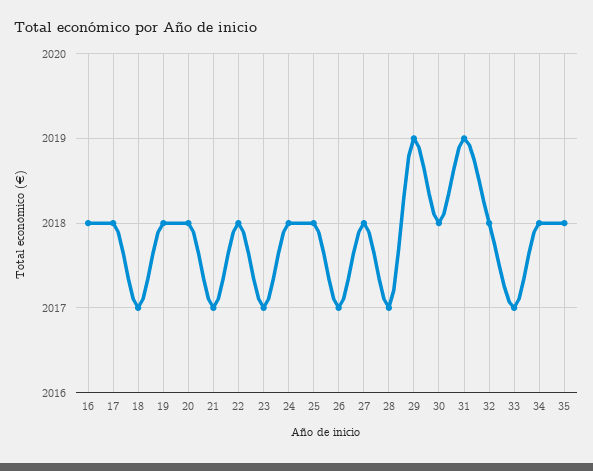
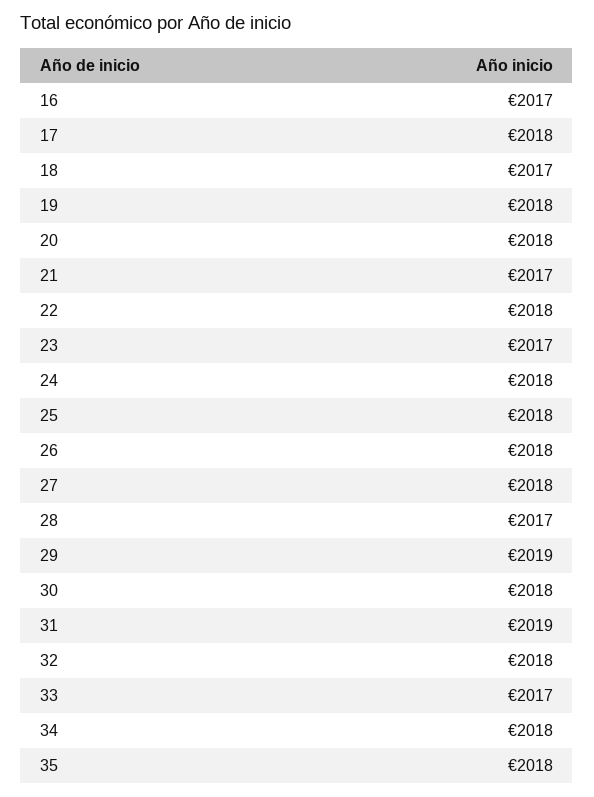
  {
-   "16": 2018,
+   "16": 2017,
    "17": 2018,
    "18": 2017,
    "19": 2018,
    "20": 2018,
    "21": 2017,
    "22": 2018,
    "23": 2017,
    "24": 2018,
    "25": 2018,
-   "26": 2017,
+   "26": 2018,
    "27": 2018,
    "28": 2017,
    "29": 2019,
    "30": 2018,
    "31": 2019,
    "32": 2018,
    "33": 2017,
    "34": 2018,
    "35": 2018
  }

